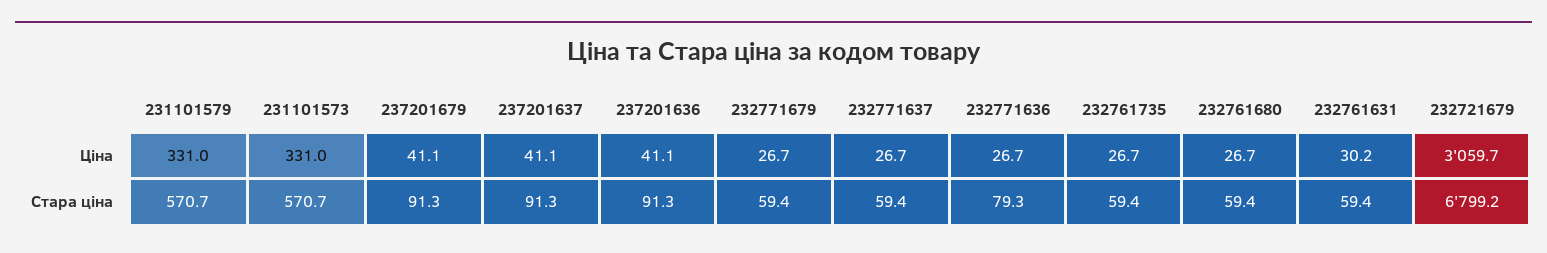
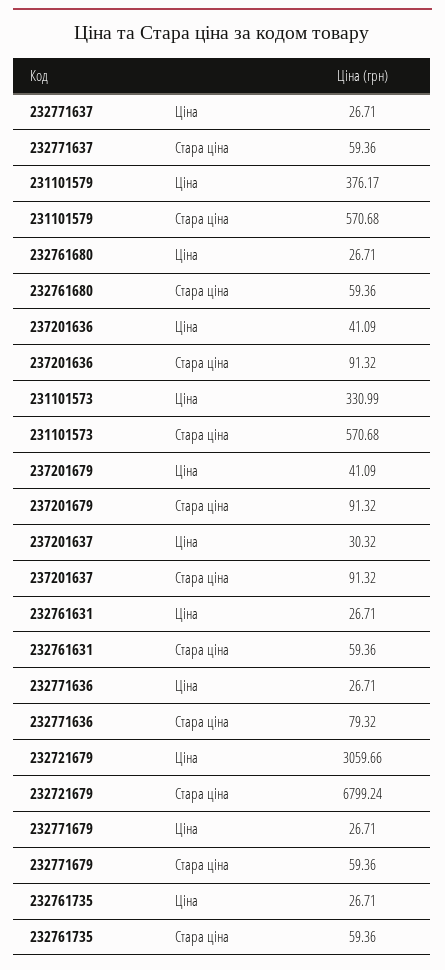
  {
    "231101579": {
-     "Ціна": 331,
+     "Ціна": 376.17,
      "Стара ціна": 570.68
    },
    "231101573": {
      "Ціна": 330.99,
      "Стара ціна": 570.68
    },
    "237201679": {
      "Ціна": 41.09,
      "Стара ціна": 91.32
    },
    "237201637": {
-     "Ціна": 41.1,
+     "Ціна": 30.32,
      "Стара ціна": 91.32
    },
    "237201636": {
      "Ціна": 41.09,
      "Стара ціна": 91.32
    },
    "232771679": {
      "Ціна": 26.71,
      "Стара ціна": 59.36
    },
    "232771637": {
      "Ціна": 26.71,
      "Стара ціна": 59.36
    },
    "232771636": {
      "Ціна": 26.71,
      "Стара ціна": 79.32
    },
    "232761735": {
      "Ціна": 26.71,
      "Стара ціна": 59.36
    },
    "232761680": {
      "Ціна": 26.71,
      "Стара ціна": 59.36
    },
    "232761631": {
-     "Ціна": 30.2,
+     "Ціна": 26.71,
      "Стара ціна": 59.36
    },
    "232721679": {
      "Ціна": 3059.66,
      "Стара ціна": 6799.24
    }
  }

